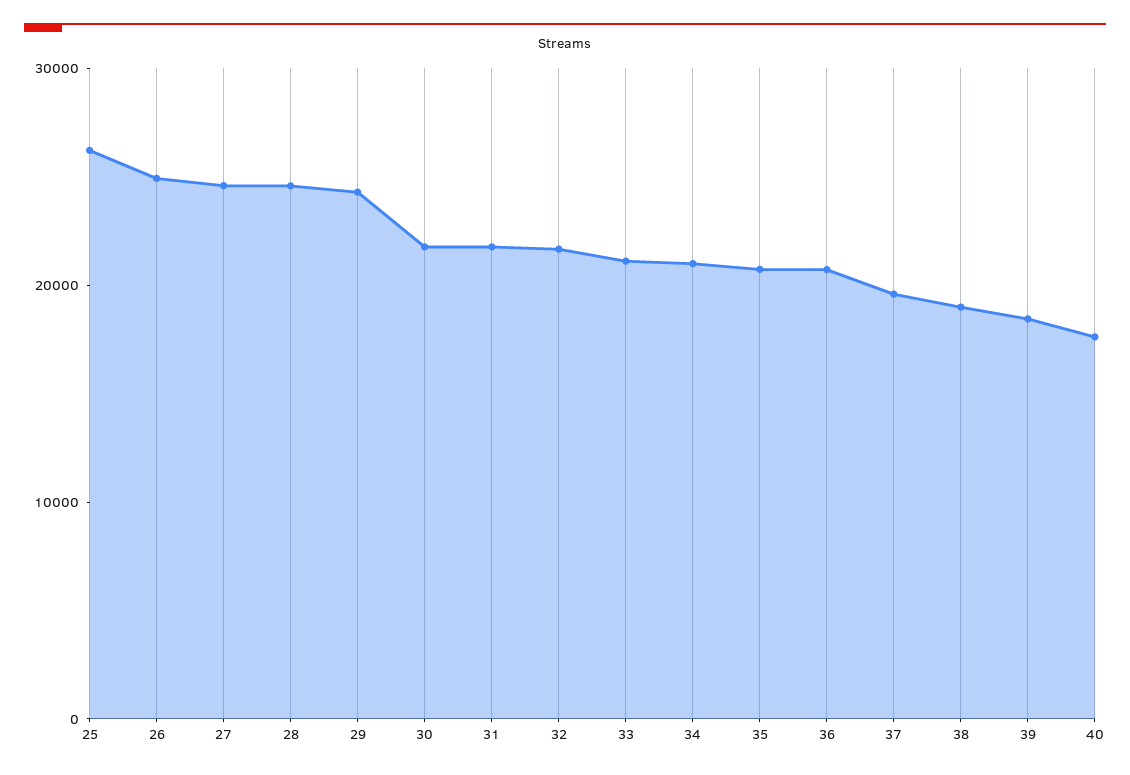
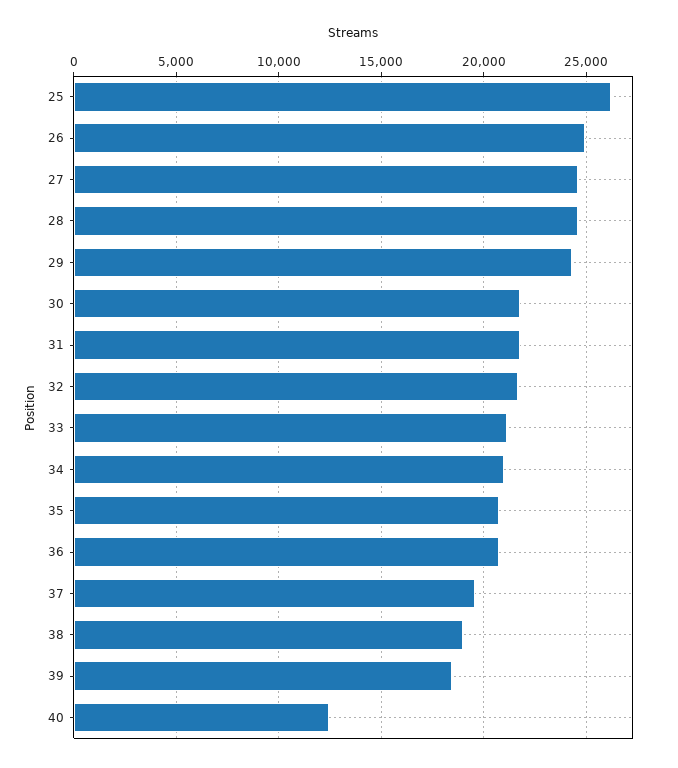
  {
    "25": 26000,
    "26": 25000,
    "27": 24500,
    "28": 24500,
    "29": 24500,
    "30": 22000,
    "31": 22000,
    "32": 21500,
    "33": 21000,
    "34": 21000,
    "35": 20500,
    "36": 20500,
    "37": 19500,
    "38": 19000,
    "39": 18500,
-   "40": 18000
+   "40": 12500
  }

